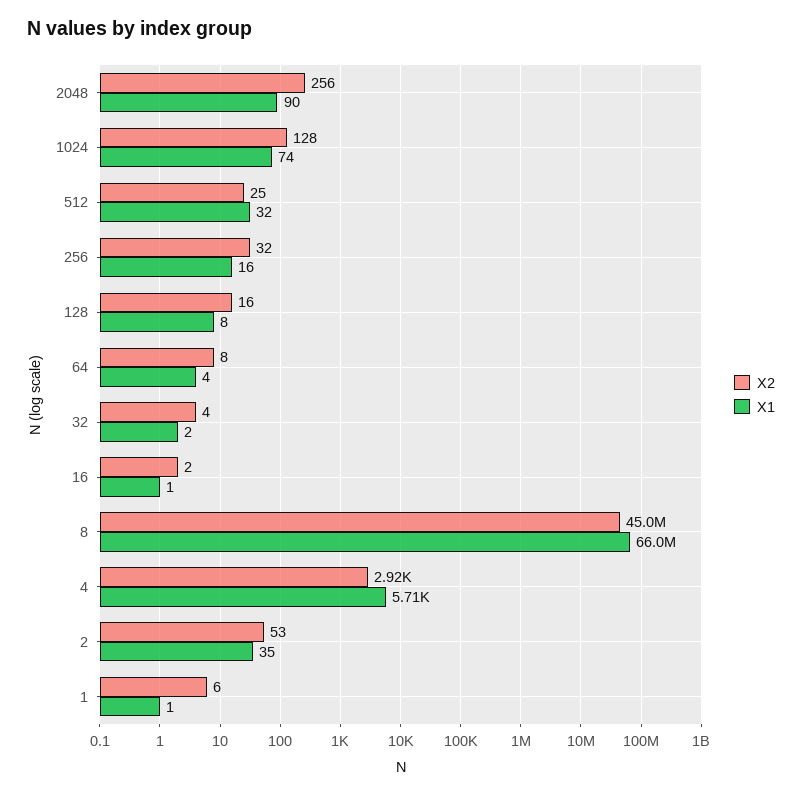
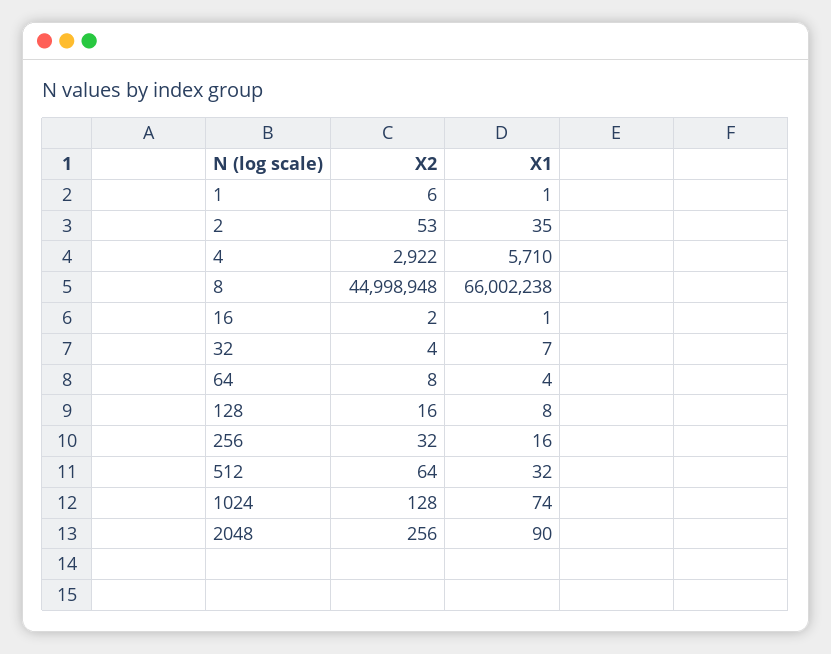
  {
    "X2": {
      "2048": 256,
      "1024": 128,
-     "512": 25,
+     "512": 64,
      "256": 32,
      "128": 16,
      "64": 8,
      "32": 4,
      "16": 2,
      "8": 44998948,
      "4": 2922,
      "2": 53,
      "1": 6
    },
    "X1": {
      "2048": 90,
      "1024": 74,
      "512": 32,
      "256": 16,
      "128": 8,
      "64": 4,
-     "32": 2,
+     "32": 7,
      "16": 1,
      "8": 66002238,
      "4": 5710,
      "2": 35,
      "1": 1
    }
  }

